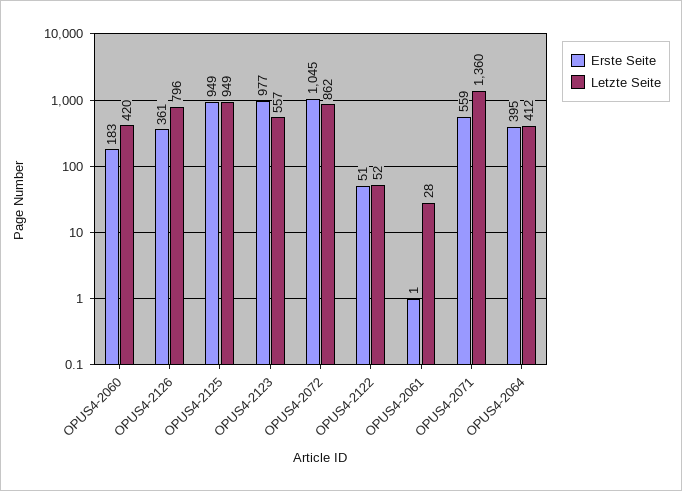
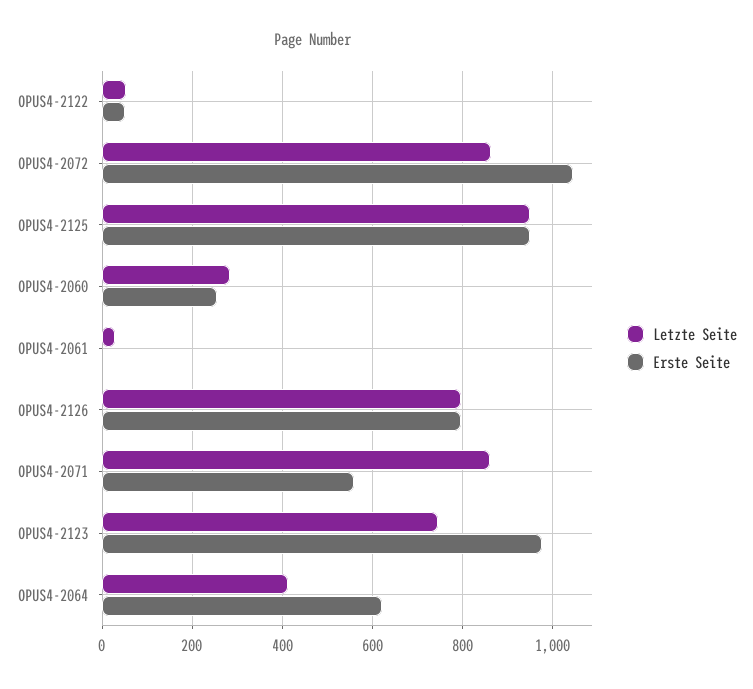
  {
    "Erste Seite": {
-     "OPUS4-2060": 183,
+     "OPUS4-2060": 260,
-     "OPUS4-2126": 361,
+     "OPUS4-2126": 800,
      "OPUS4-2125": 949,
      "OPUS4-2123": 977,
      "OPUS4-2072": 1045,
      "OPUS4-2122": 51,
      "OPUS4-2061": 1,
      "OPUS4-2071": 559,
-     "OPUS4-2064": 395
+     "OPUS4-2064": 620
    },
    "Letzte Seite": {
-     "OPUS4-2060": 420,
+     "OPUS4-2060": 280,
      "OPUS4-2126": 796,
      "OPUS4-2125": 949,
-     "OPUS4-2123": 557,
+     "OPUS4-2123": 740,
      "OPUS4-2072": 862,
      "OPUS4-2122": 52,
      "OPUS4-2061": 28,
-     "OPUS4-2071": 1360,
+     "OPUS4-2071": 860,
      "OPUS4-2064": 412
    }
  }

